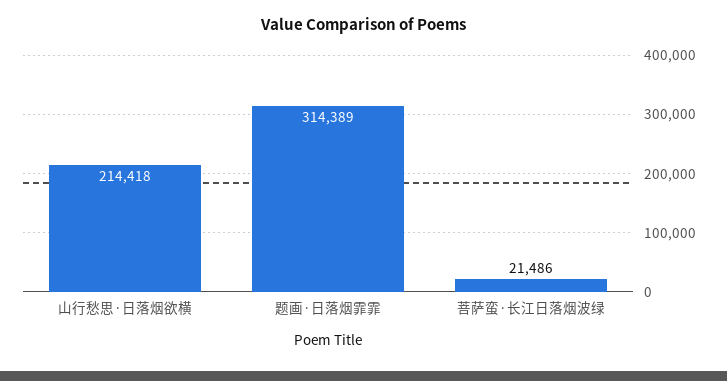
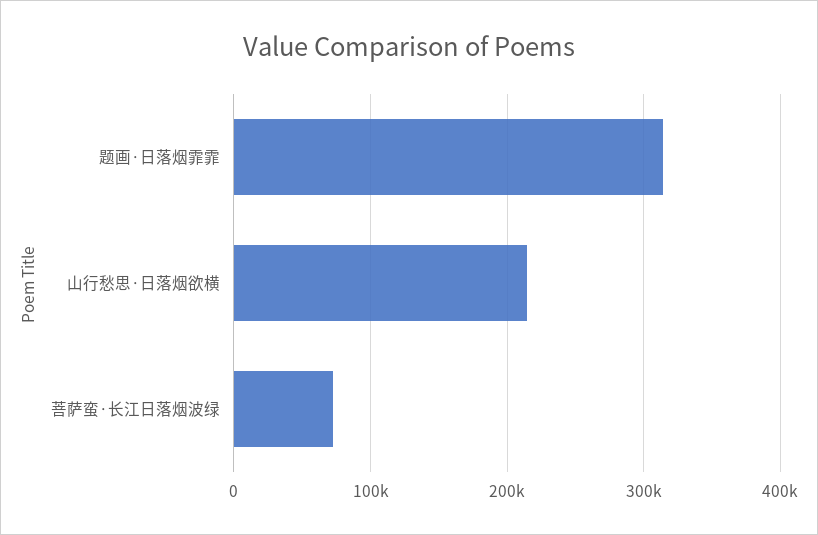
  {
    "山行愁思·日落烟欲横": 214418,
    "题画·日落烟霏霏": 314389,
-   "菩萨蛮·长江日落烟波绿": 21486
+   "菩萨蛮·长江日落烟波绿": 70000
  }

